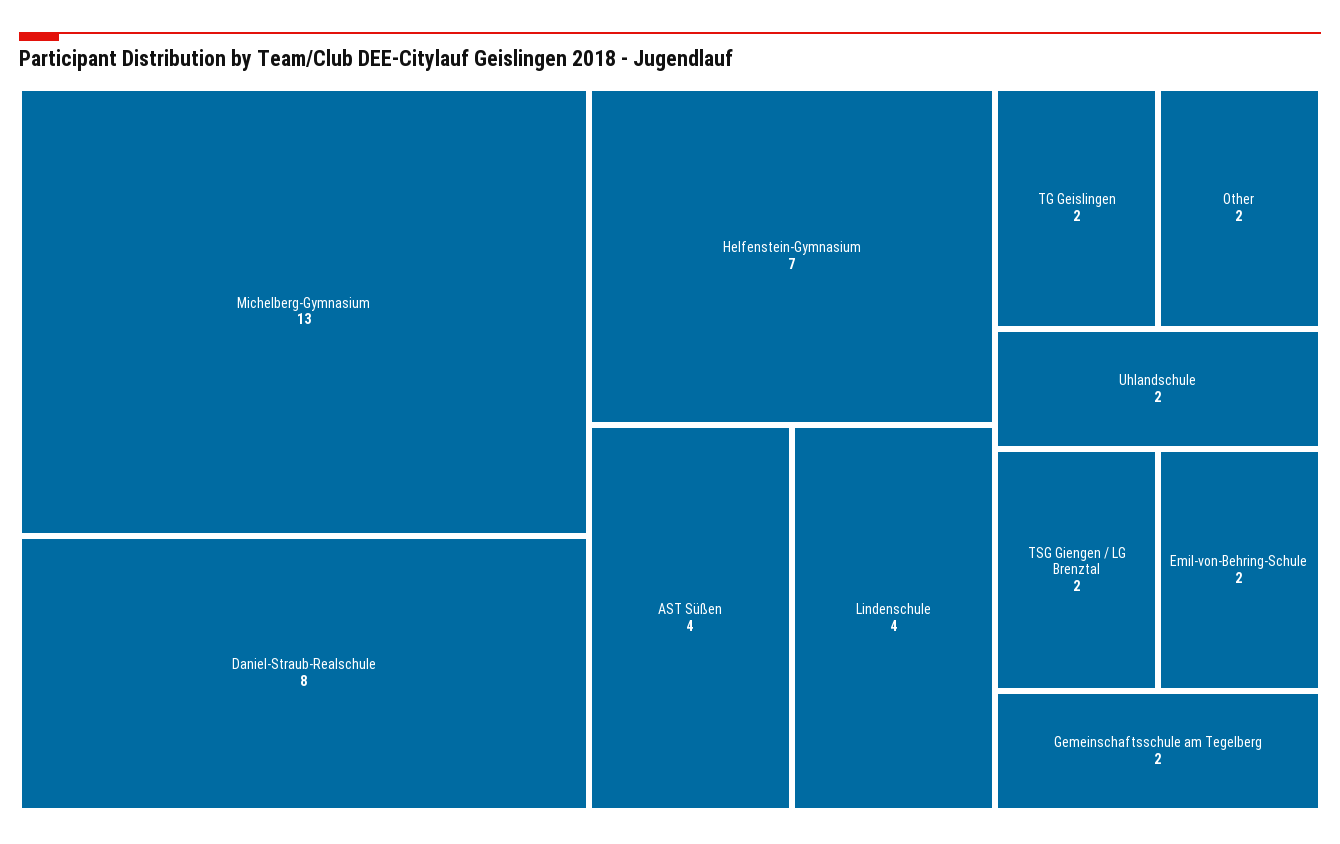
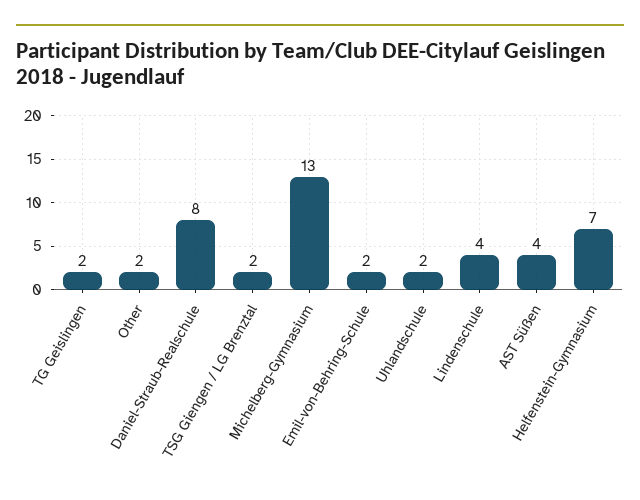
  {
    "Michelberg-Gymnasium": 13,
    "Daniel-Straub-Realschule": 8,
    "Helfenstein-Gymnasium": 7,
    "AST Süßen": 4,
    "Lindenschule": 4,
    "TG Geislingen": 2,
    "Other": 2,
    "Uhlandschule": 2,
    "TSG Giengen / LG Brenztal": 2,
-   "Emil-von-Behring-Schule": 2,
+   "Emil-von-Behring-Schule": 2
-   "Gemeinschaftsschule am Tegelberg": 2
  }

